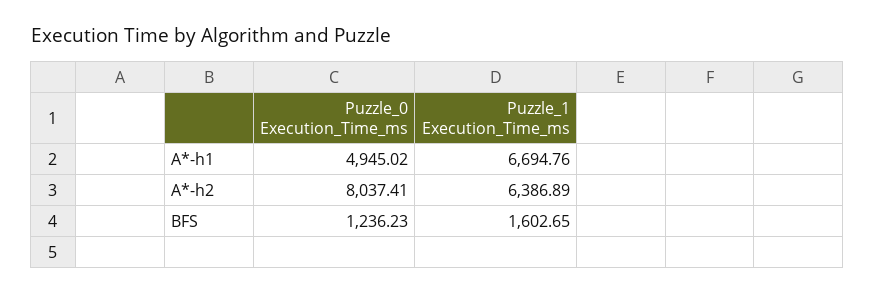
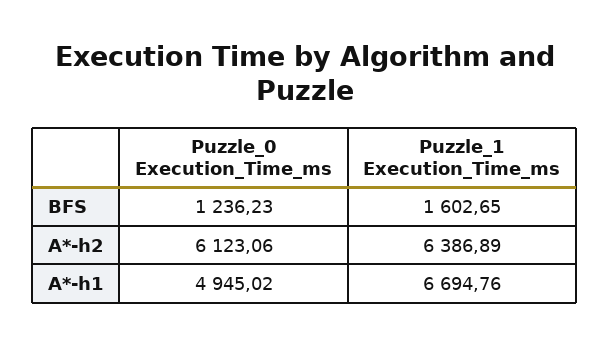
  {
    "Puzzle_0 Execution_Time_ms": {
      "A*-h1": 4945.02,
-     "A*-h2": 8037.41,
+     "A*-h2": 6123.06,
      "BFS": 1236.23
    },
    "Puzzle_1 Execution_Time_ms": {
      "A*-h1": 6694.76,
      "A*-h2": 6386.89,
      "BFS": 1602.65
    }
  }

